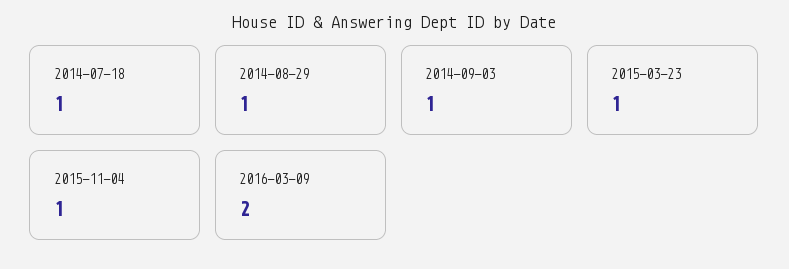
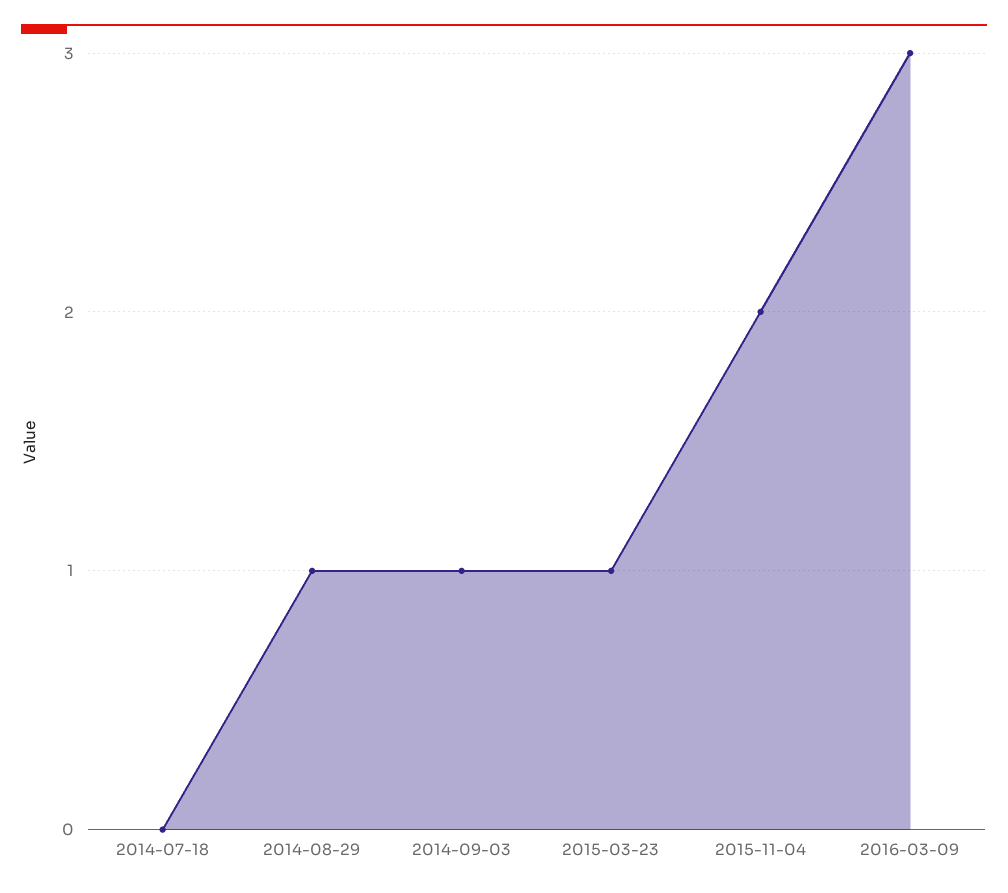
  {
-   "2014-07-18": 1,
+   "2014-07-18": 0,
    "2014-08-29": 1,
    "2014-09-03": 1,
    "2015-03-23": 1,
-   "2015-11-04": 1,
+   "2015-11-04": 2,
-   "2016-03-09": 2
+   "2016-03-09": 3
  }

